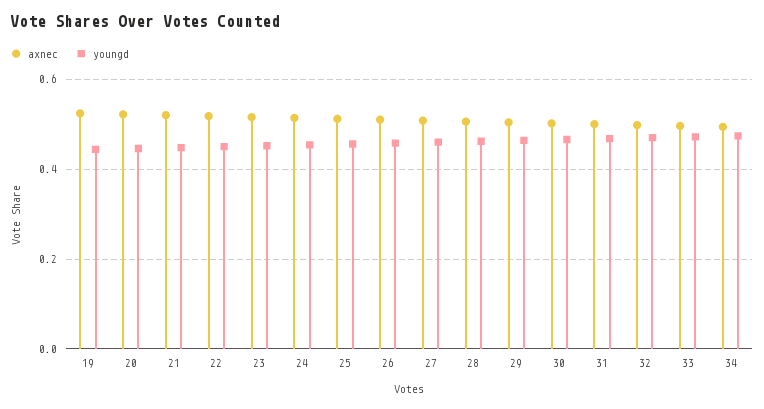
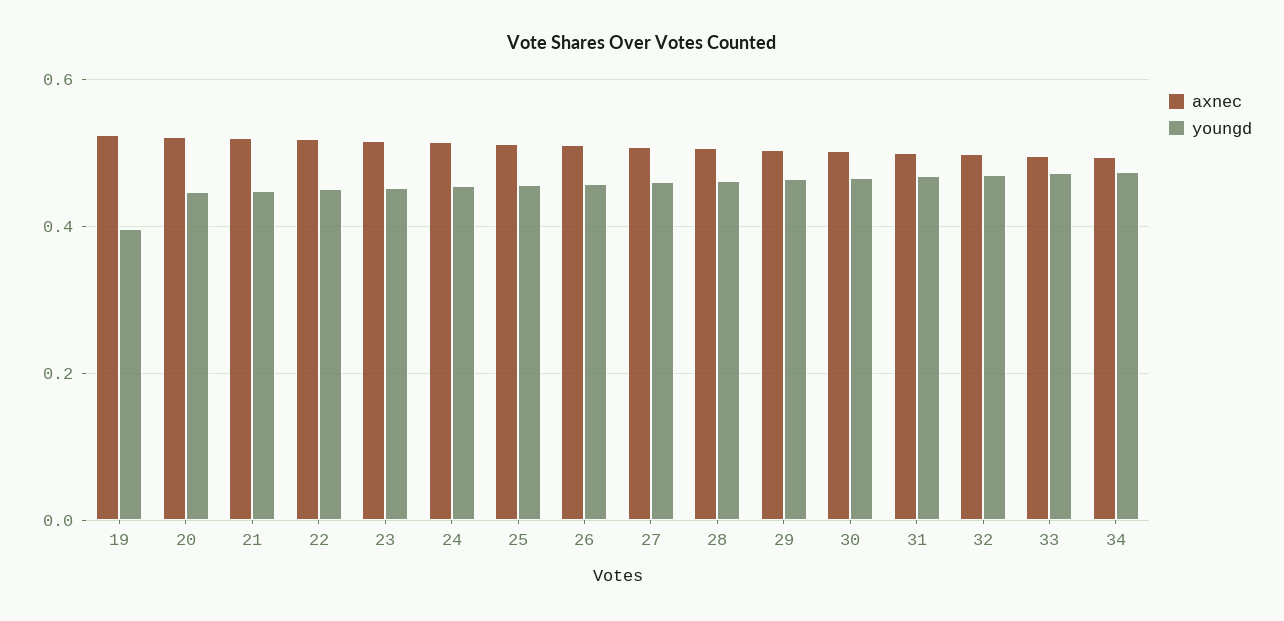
  {
    "axnec": {
      "19": 0.52,
      "20": 0.52,
      "21": 0.52,
      "22": 0.52,
      "23": 0.52,
      "24": 0.52,
      "25": 0.52,
      "26": 0.52,
      "27": 0.5,
      "28": 0.5,
      "29": 0.5,
      "30": 0.5,
      "31": 0.5,
      "32": 0.5,
      "33": 0.5,
      "34": 0.5
    },
    "youngd": {
-     "19": 0.44,
+     "19": 0.4,
      "20": 0.44,
      "21": 0.44,
      "22": 0.46,
      "23": 0.46,
      "24": 0.46,
      "25": 0.46,
      "26": 0.46,
      "27": 0.46,
      "28": 0.46,
      "29": 0.46,
      "30": 0.46,
      "31": 0.46,
      "32": 0.48,
      "33": 0.48,
      "34": 0.48
    }
  }

